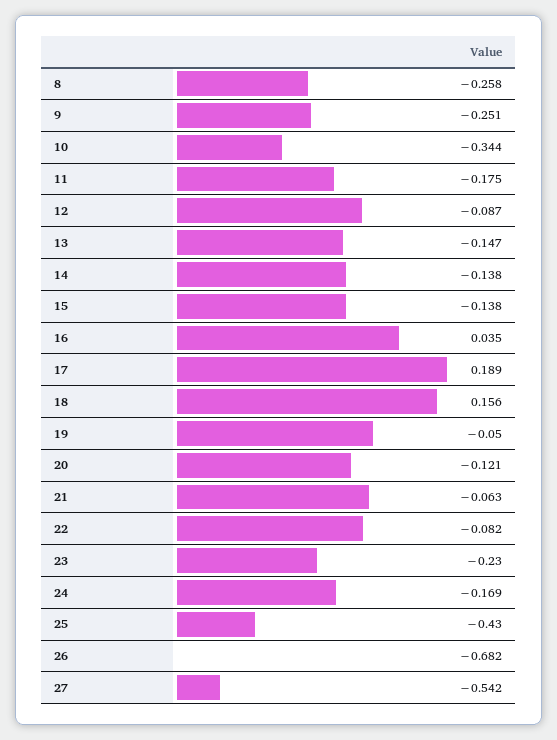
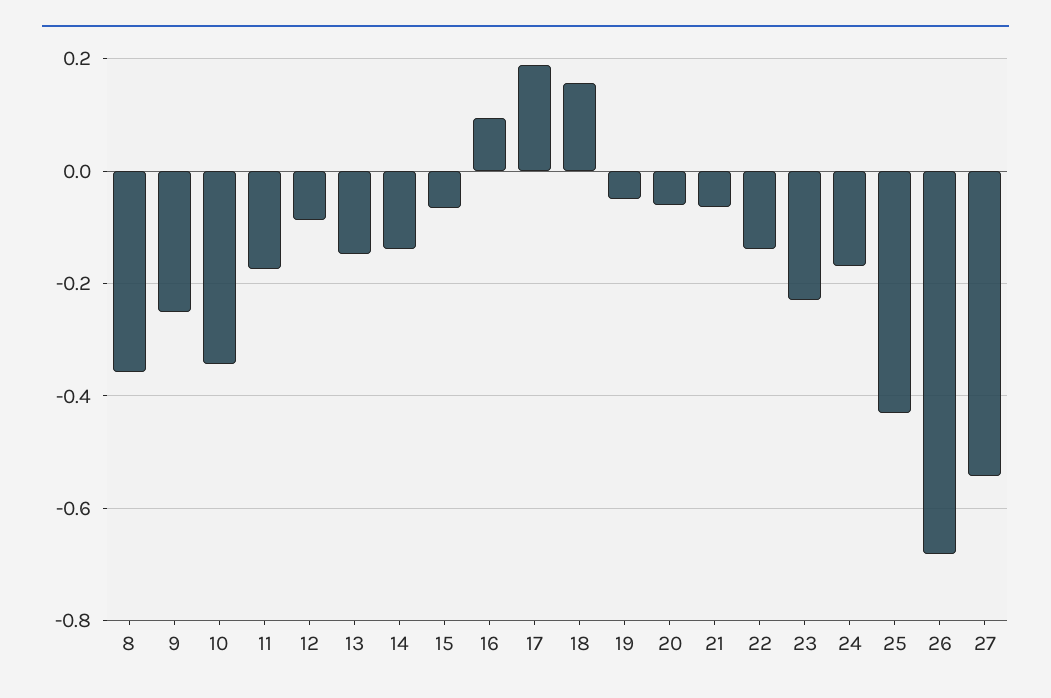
  {
-   "8": -0.258,
+   "8": -0.36,
    "9": -0.251,
    "10": -0.344,
    "11": -0.175,
    "12": -0.087,
    "13": -0.147,
    "14": -0.138,
-   "15": -0.138,
+   "15": -0.06,
-   "16": 0.035,
+   "16": 0.1,
    "17": 0.189,
    "18": 0.156,
    "19": -0.05,
-   "20": -0.121,
+   "20": -0.06,
    "21": -0.063,
-   "22": -0.082,
+   "22": -0.14,
    "23": -0.23,
    "24": -0.169,
    "25": -0.43,
    "26": -0.682,
    "27": -0.542
  }

